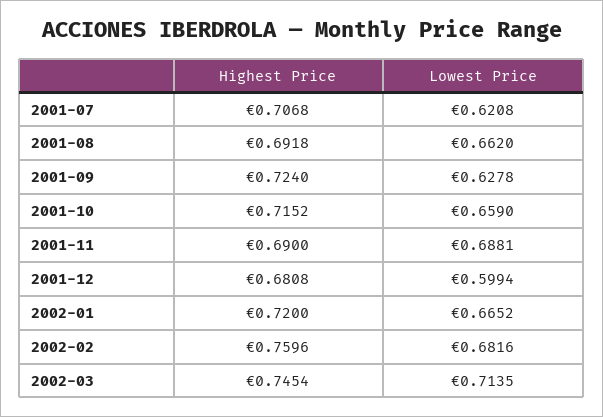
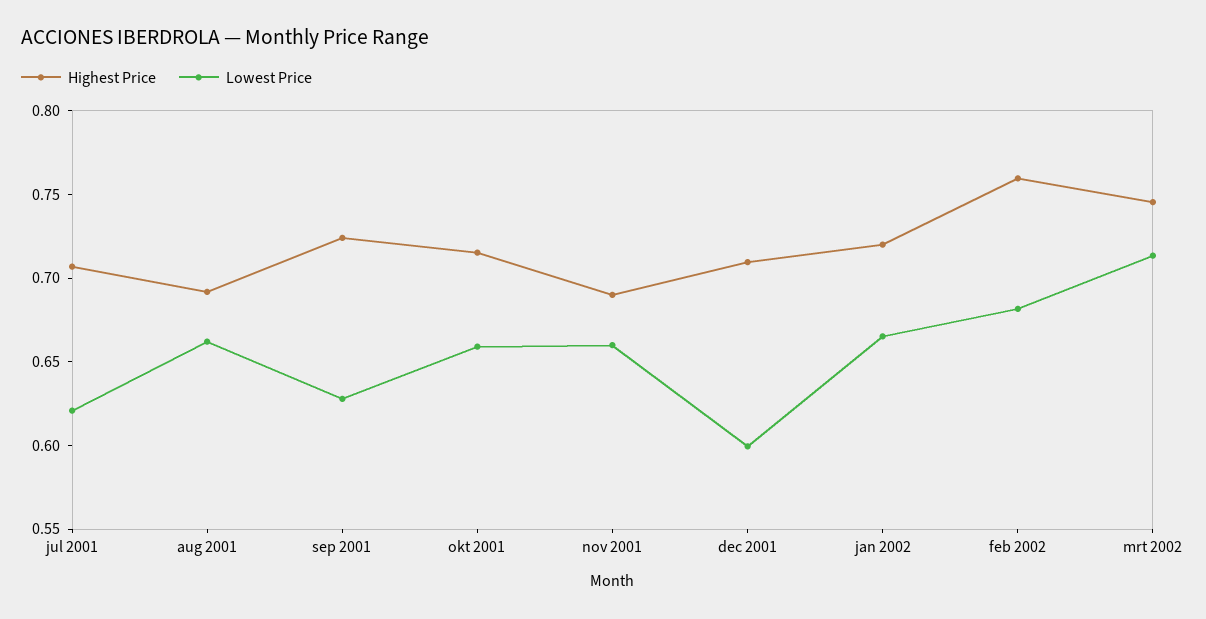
  {
    "Highest Price": {
      "2001-07": 0.7068,
      "2001-08": 0.6918,
      "2001-09": 0.724,
      "2001-10": 0.7152,
      "2001-11": 0.69,
-     "2001-12": 0.6808,
+     "2001-12": 0.71,
      "2002-01": 0.72,
      "2002-02": 0.7596,
      "2002-03": 0.7454
    },
    "Lowest Price": {
      "2001-07": 0.6208,
      "2001-08": 0.662,
      "2001-09": 0.6278,
      "2001-10": 0.659,
-     "2001-11": 0.6881,
+     "2001-11": 0.66,
      "2001-12": 0.5994,
      "2002-01": 0.6652,
      "2002-02": 0.6816,
      "2002-03": 0.7135
    }
  }

